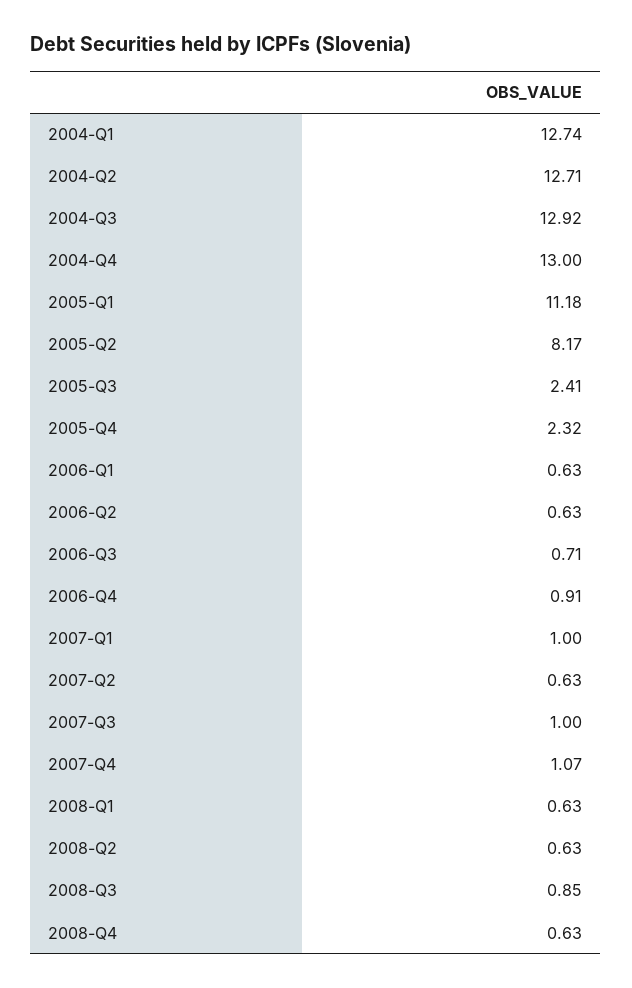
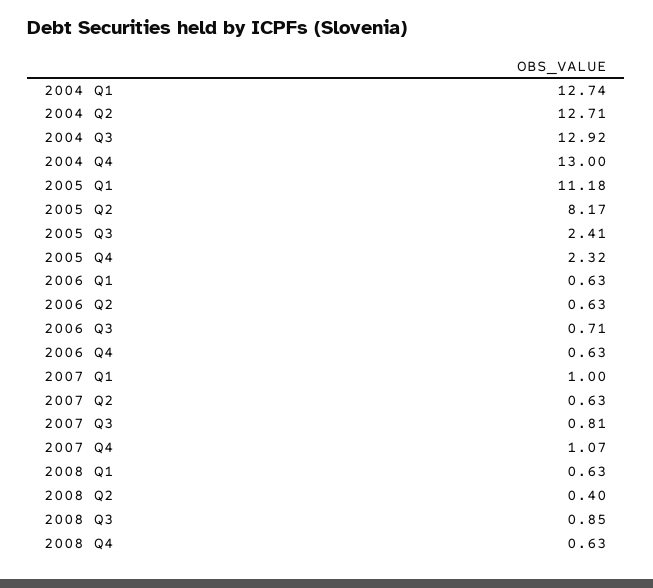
  {
    "2004-Q1": 12.74,
    "2004-Q2": 12.71,
    "2004-Q3": 12.92,
    "2004-Q4": 13,
    "2005-Q1": 11.18,
    "2005-Q2": 8.17,
    "2005-Q3": 2.41,
    "2005-Q4": 2.32,
    "2006-Q1": 0.63,
    "2006-Q2": 0.63,
    "2006-Q3": 0.71,
-   "2006-Q4": 0.91,
+   "2006-Q4": 0.63,
    "2007-Q1": 1,
    "2007-Q2": 0.63,
-   "2007-Q3": 1,
+   "2007-Q3": 0.81,
    "2007-Q4": 1.07,
    "2008-Q1": 0.63,
-   "2008-Q2": 0.63,
+   "2008-Q2": 0.4,
    "2008-Q3": 0.85,
    "2008-Q4": 0.63
  }

